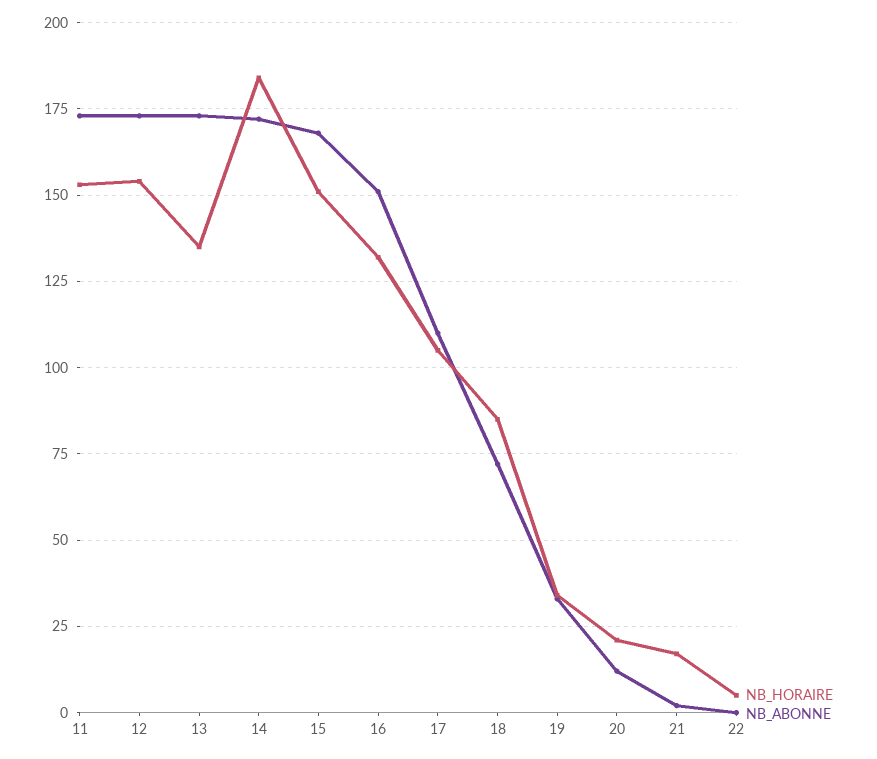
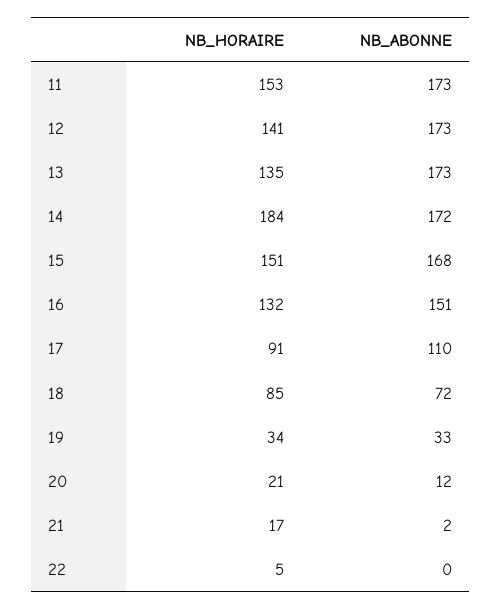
  {
    "NB_HORAIRE": {
      "11": 153,
-     "12": 155,
+     "12": 141,
      "13": 135,
      "14": 184,
      "15": 151,
      "16": 132,
-     "17": 105,
+     "17": 91,
      "18": 85,
      "19": 34,
      "20": 21,
      "21": 17,
      "22": 5
    },
    "NB_ABONNE": {
      "11": 173,
      "12": 173,
      "13": 173,
      "14": 172,
      "15": 168,
      "16": 151,
      "17": 110,
      "18": 72,
      "19": 33,
      "20": 12,
      "21": 2,
      "22": 0
    }
  }

